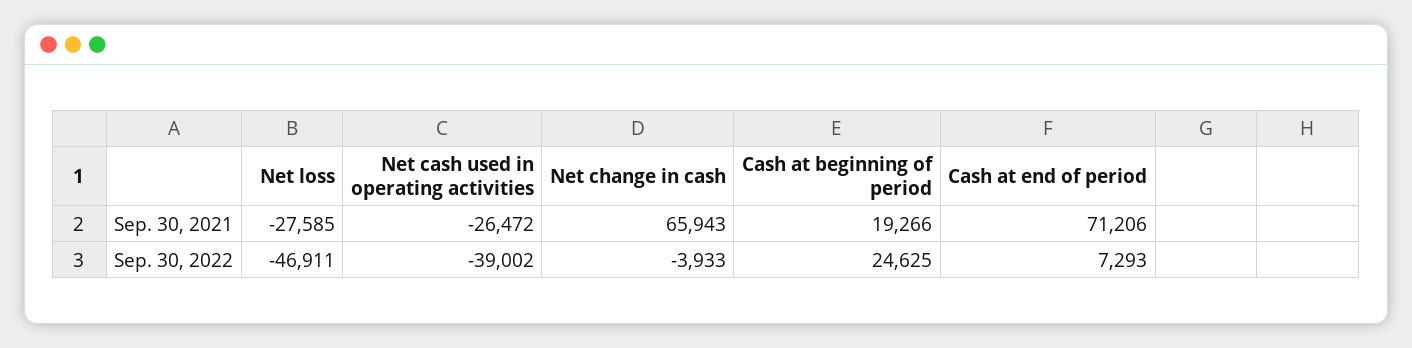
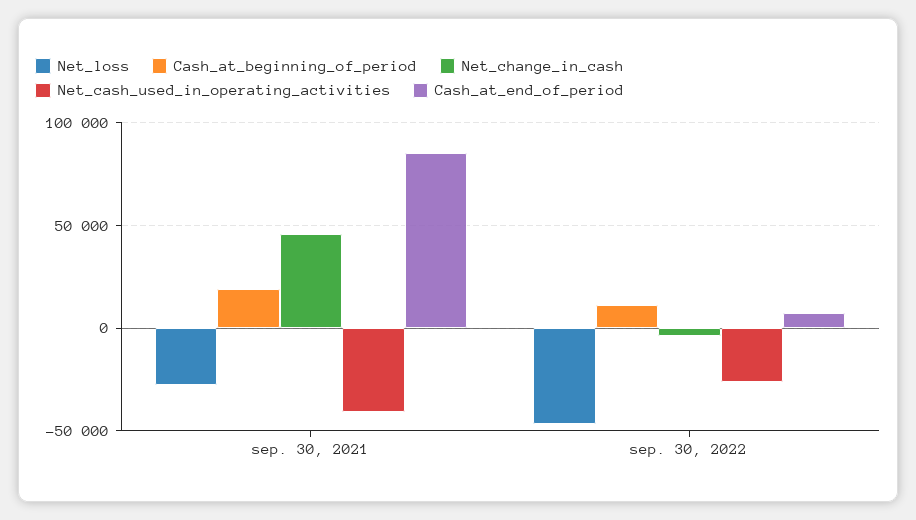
  {
    "Net loss": {
      "Sep. 30, 2021": -27585,
      "Sep. 30, 2022": -46911
    },
    "Net cash used in operating activities": {
-     "Sep. 30, 2021": -26472,
+     "Sep. 30, 2021": -40000,
-     "Sep. 30, 2022": -39002
+     "Sep. 30, 2022": -25000
    },
    "Net change in cash": {
-     "Sep. 30, 2021": 65943,
+     "Sep. 30, 2021": 45000,
      "Sep. 30, 2022": -3933
    },
    "Cash at beginning of period": {
      "Sep. 30, 2021": 19266,
-     "Sep. 30, 2022": 24625
+     "Sep. 30, 2022": 10000
    },
    "Cash at end of period": {
-     "Sep. 30, 2021": 71206,
+     "Sep. 30, 2021": 85000,
      "Sep. 30, 2022": 7293
    }
  }

